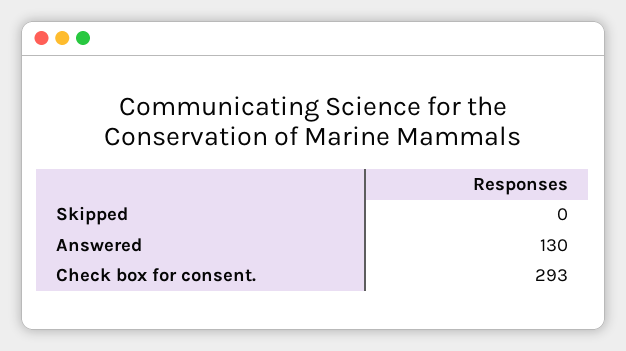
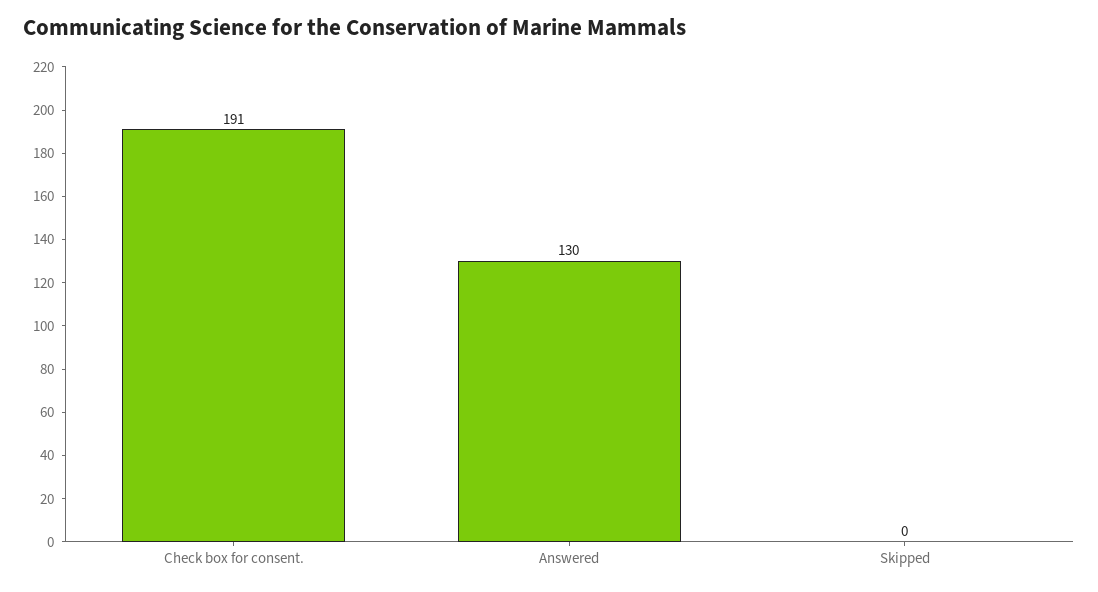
  {
    "Skipped": 0,
    "Answered": 130,
-   "Check box for consent.": 293
+   "Check box for consent.": 191
  }

